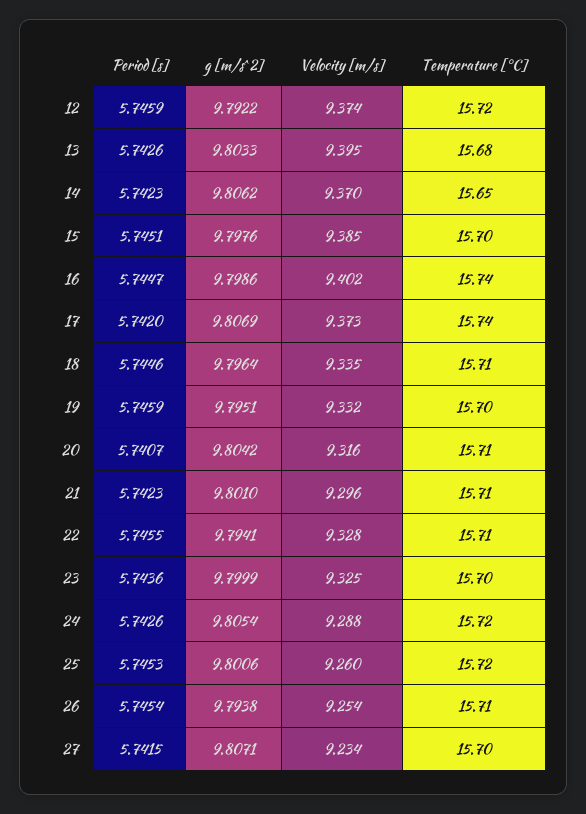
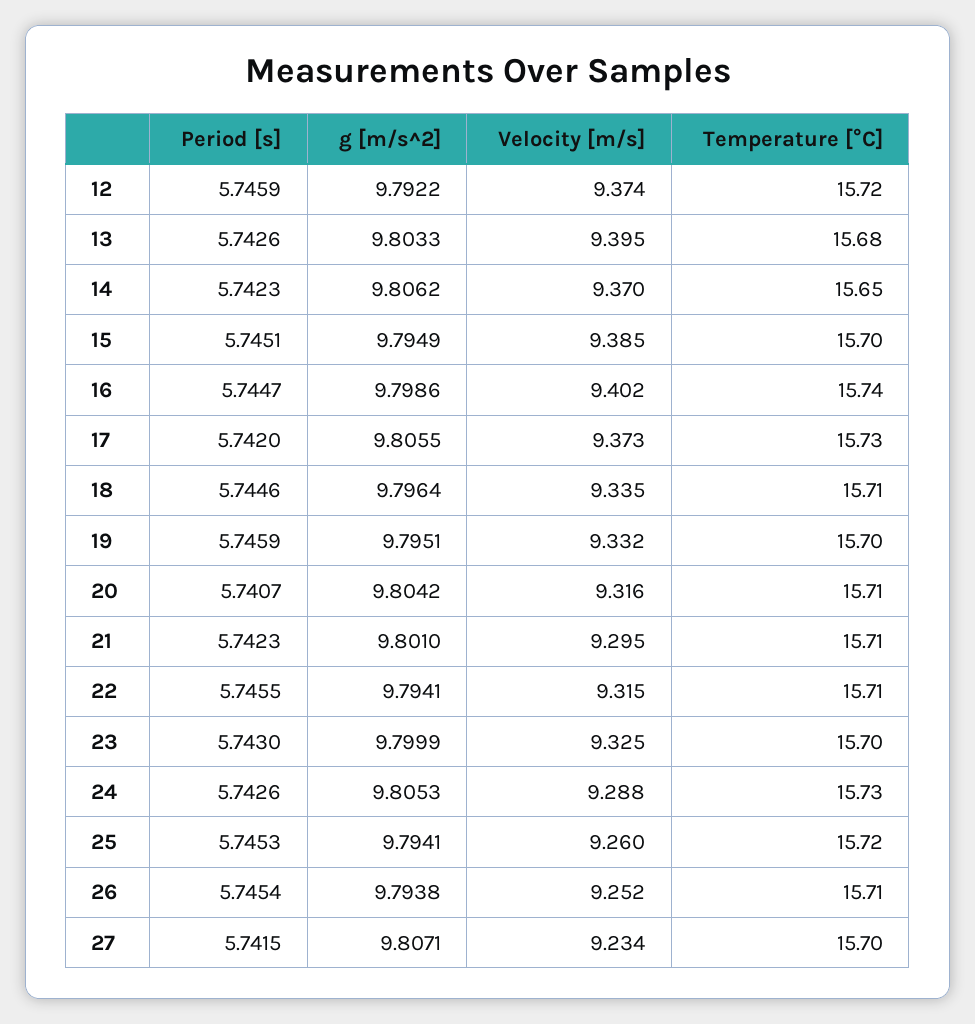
  {
    "Period [s]": {
      "12": 5.7459,
      "13": 5.7426,
      "14": 5.7423,
      "15": 5.7451,
      "16": 5.7447,
      "17": 5.742,
      "18": 5.7446,
      "19": 5.7459,
      "20": 5.7407,
      "21": 5.7423,
      "22": 5.7455,
-     "23": 5.7436,
+     "23": 5.743,
      "24": 5.7426,
      "25": 5.7453,
      "26": 5.7454,
      "27": 5.7415
    },
    "g [m/s^2]": {
      "12": 9.7922,
      "13": 9.8033,
      "14": 9.8062,
-     "15": 9.7976,
+     "15": 9.7949,
      "16": 9.7986,
-     "17": 9.8069,
+     "17": 9.8055,
      "18": 9.7964,
      "19": 9.7951,
      "20": 9.8042,
      "21": 9.801,
      "22": 9.7941,
      "23": 9.7999,
-     "24": 9.8054,
+     "24": 9.8053,
-     "25": 9.8006,
+     "25": 9.7941,
      "26": 9.7938,
      "27": 9.8071
    },
    "Velocity [m/s]": {
      "12": 9.374,
      "13": 9.395,
      "14": 9.37,
      "15": 9.385,
      "16": 9.402,
      "17": 9.373,
      "18": 9.335,
      "19": 9.332,
      "20": 9.316,
-     "21": 9.296,
+     "21": 9.295,
-     "22": 9.328,
+     "22": 9.315,
      "23": 9.325,
      "24": 9.288,
      "25": 9.26,
-     "26": 9.254,
+     "26": 9.252,
      "27": 9.234
    },
    "Temperature [°C]": {
      "12": 15.72,
      "13": 15.68,
      "14": 15.65,
      "15": 15.7,
      "16": 15.74,
-     "17": 15.74,
+     "17": 15.73,
      "18": 15.71,
      "19": 15.7,
      "20": 15.71,
      "21": 15.71,
      "22": 15.71,
      "23": 15.7,
-     "24": 15.72,
+     "24": 15.73,
      "25": 15.72,
      "26": 15.71,
      "27": 15.7
    }
  }

